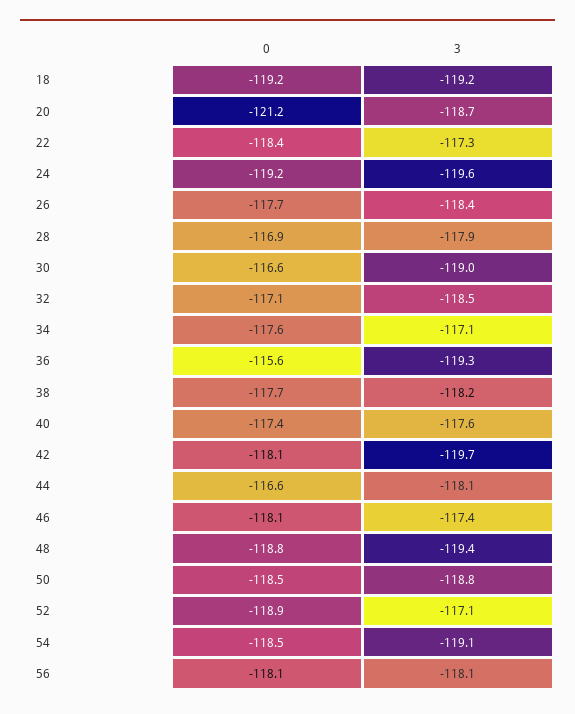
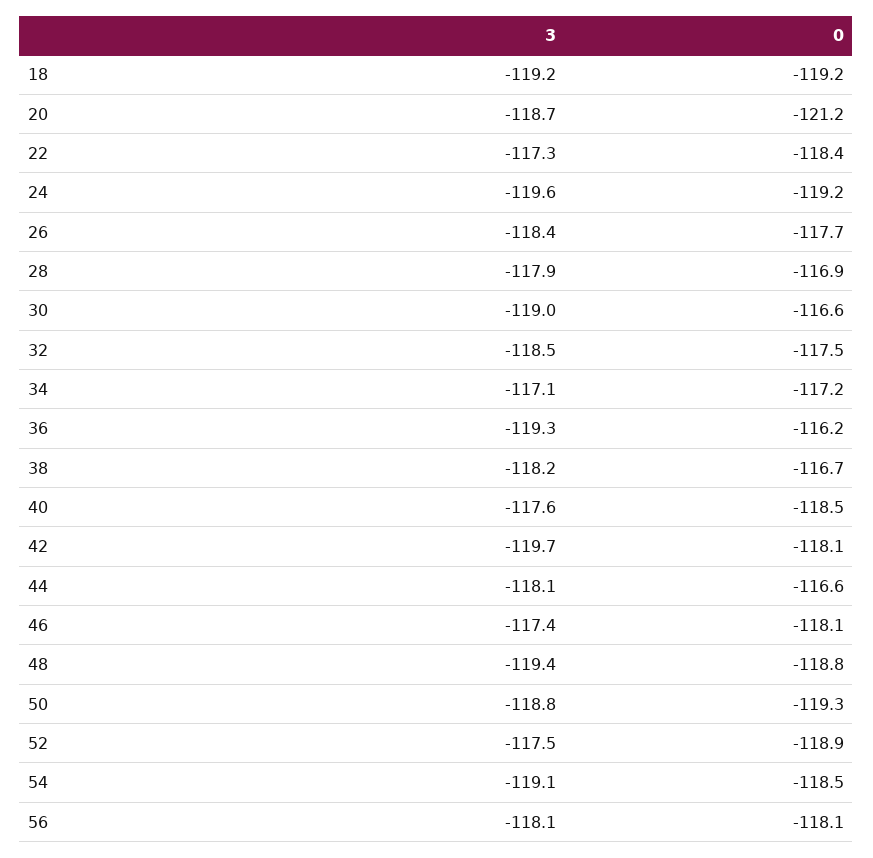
  {
    "0": {
      "18": -119.2,
      "20": -121.2,
      "22": -118.4,
      "24": -119.2,
      "26": -117.7,
      "28": -116.9,
      "30": -116.6,
-     "32": -117.1,
+     "32": -117.5,
-     "34": -117.6,
+     "34": -117.2,
-     "36": -115.6,
+     "36": -116.2,
-     "38": -117.7,
+     "38": -116.7,
-     "40": -117.4,
+     "40": -118.5,
      "42": -118.1,
      "44": -116.6,
      "46": -118.1,
      "48": -118.8,
-     "50": -118.5,
+     "50": -119.3,
      "52": -118.9,
      "54": -118.5,
      "56": -118.1
    },
    "3": {
      "18": -119.2,
      "20": -118.7,
      "22": -117.3,
      "24": -119.6,
      "26": -118.4,
      "28": -117.9,
      "30": -119,
      "32": -118.5,
      "34": -117.1,
      "36": -119.3,
      "38": -118.2,
      "40": -117.6,
      "42": -119.7,
      "44": -118.1,
      "46": -117.4,
      "48": -119.4,
      "50": -118.8,
-     "52": -117.1,
+     "52": -117.5,
      "54": -119.1,
      "56": -118.1
    }
  }

